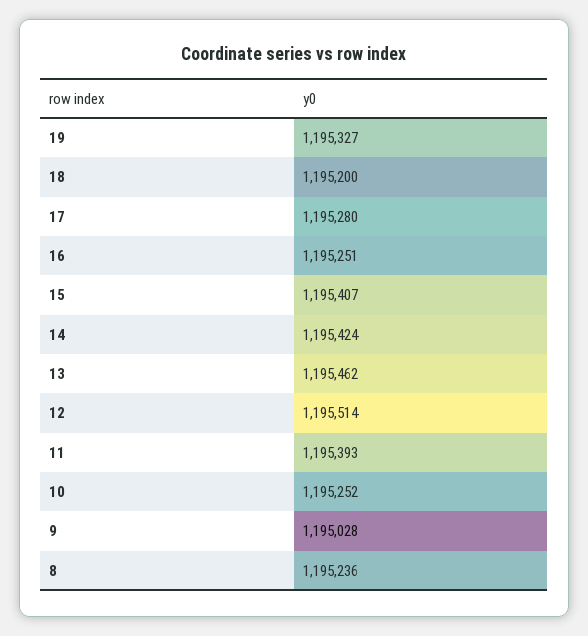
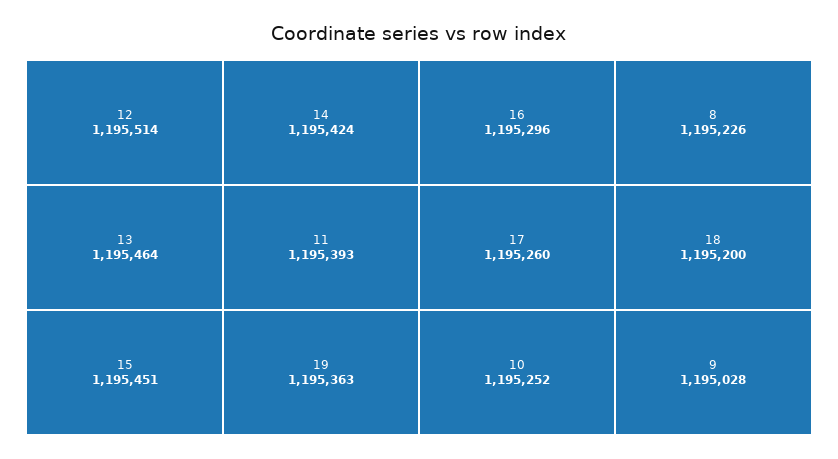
  {
-   "19": 1195327,
+   "19": 1195363,
    "18": 1195200,
-   "17": 1195280,
+   "17": 1195260,
-   "16": 1195251,
+   "16": 1195296,
-   "15": 1195407,
+   "15": 1195451,
    "14": 1195424,
-   "13": 1195462,
+   "13": 1195464,
    "12": 1195514,
    "11": 1195393,
    "10": 1195252,
    "9": 1195028,
-   "8": 1195236
+   "8": 1195226
  }

